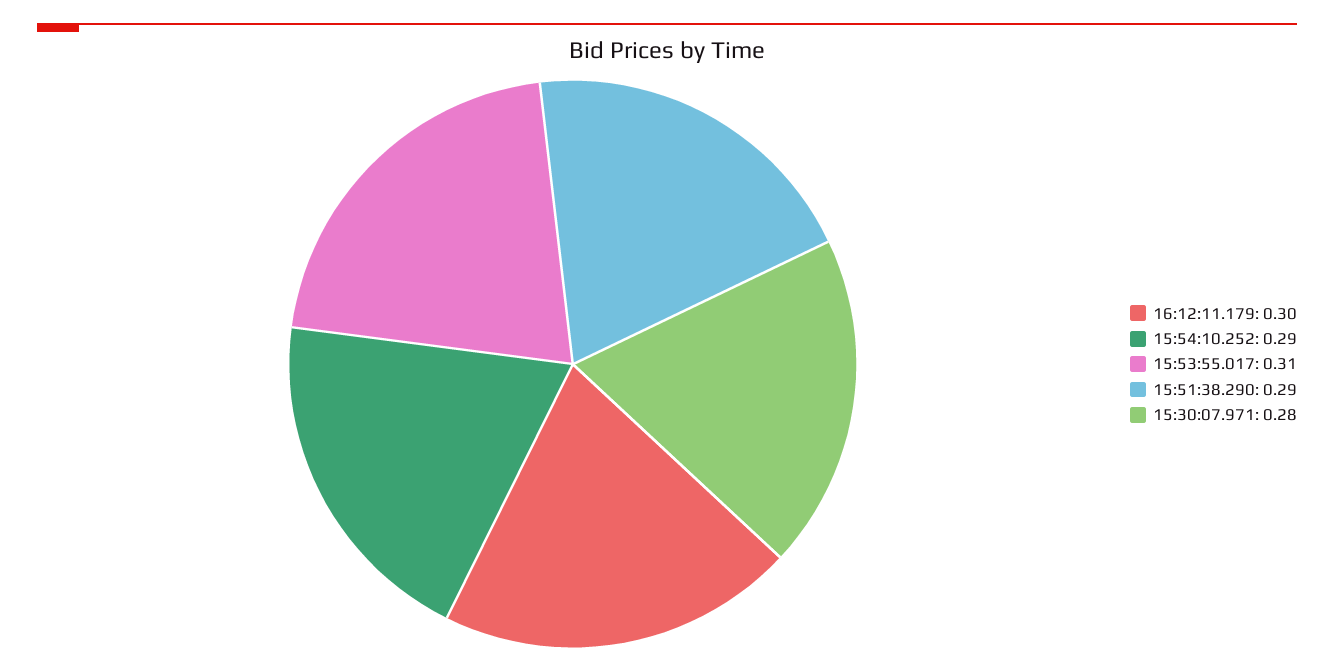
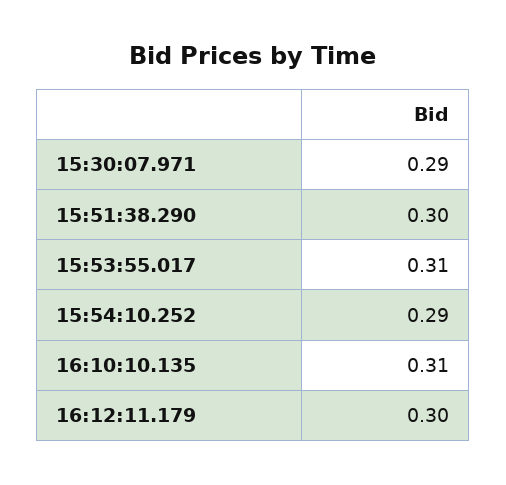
  {
    "16:12:11.179": 0.3,
    "15:54:10.252": 0.29,
    "15:53:55.017": 0.31,
-   "15:51:38.290": 0.29,
+   "15:51:38.290": 0.3,
-   "15:30:07.971": 0.28
+   "15:30:07.971": 0.29,
+   "16:10:10.135": 0.31
  }

